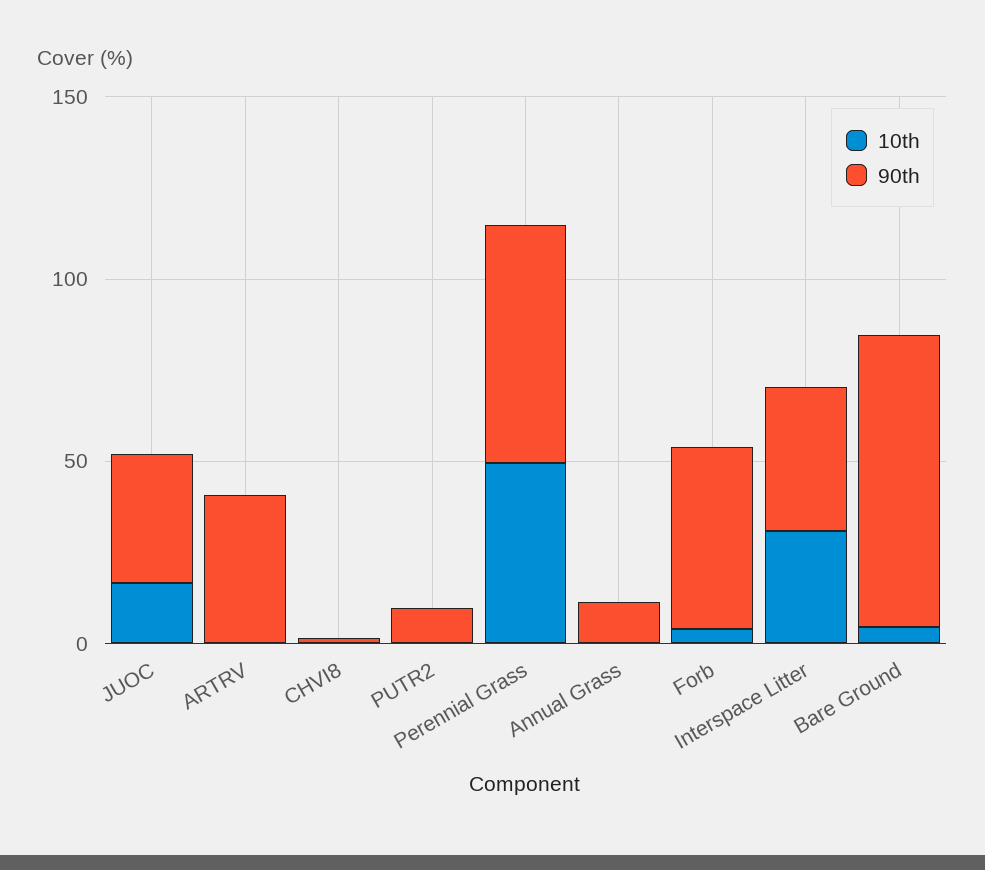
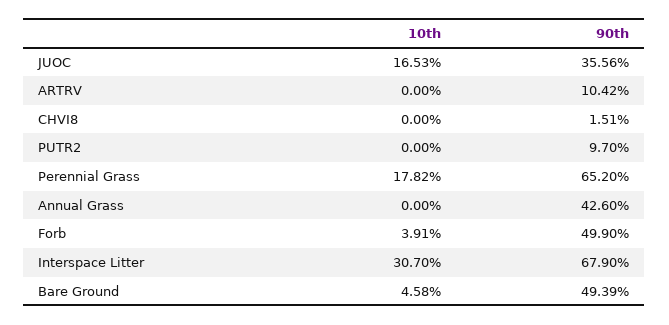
  {
    "10th": {
      "JUOC": 16.53,
      "ARTRV": 0,
      "CHVI8": 0,
      "PUTR2": 0,
-     "Perennial Grass": 50,
+     "Perennial Grass": 17.82,
      "Annual Grass": 0,
      "Forb": 3.91,
      "Interspace Litter": 30.7,
      "Bare Ground": 4.58
    },
    "90th": {
      "JUOC": 35.56,
-     "ARTRV": 40,
+     "ARTRV": 10.42,
      "CHVI8": 1.51,
      "PUTR2": 9.7,
      "Perennial Grass": 65.2,
-     "Annual Grass": 10,
+     "Annual Grass": 42.6,
      "Forb": 49.9,
-     "Interspace Litter": 40,
+     "Interspace Litter": 67.9,
-     "Bare Ground": 80
+     "Bare Ground": 49.39
    }
  }

